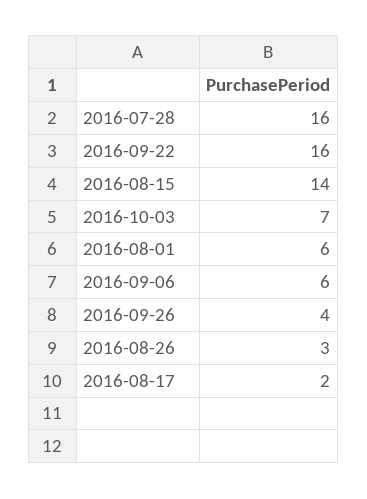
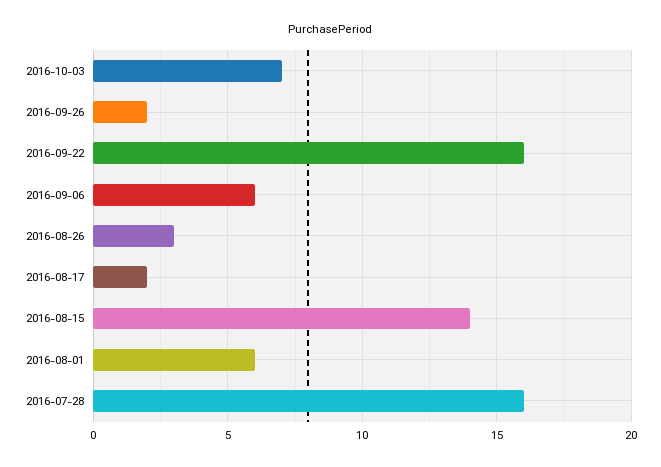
  {
    "2016-07-28": 16,
    "2016-09-22": 16,
    "2016-08-15": 14,
    "2016-10-03": 7,
    "2016-08-01": 6,
    "2016-09-06": 6,
-   "2016-09-26": 4,
+   "2016-09-26": 2,
    "2016-08-26": 3,
    "2016-08-17": 2
  }

